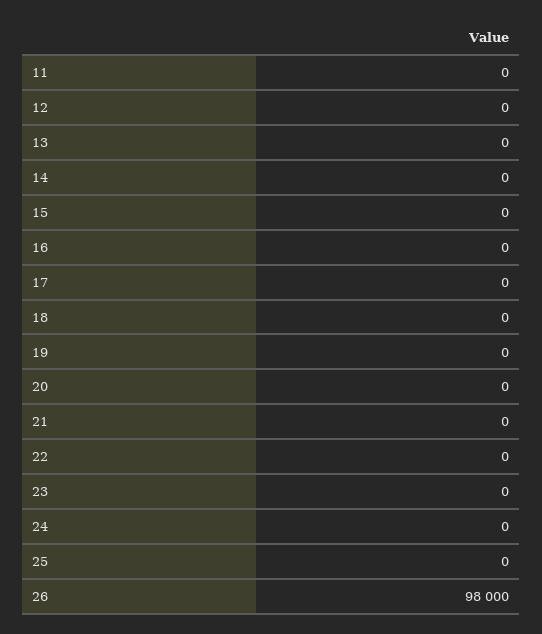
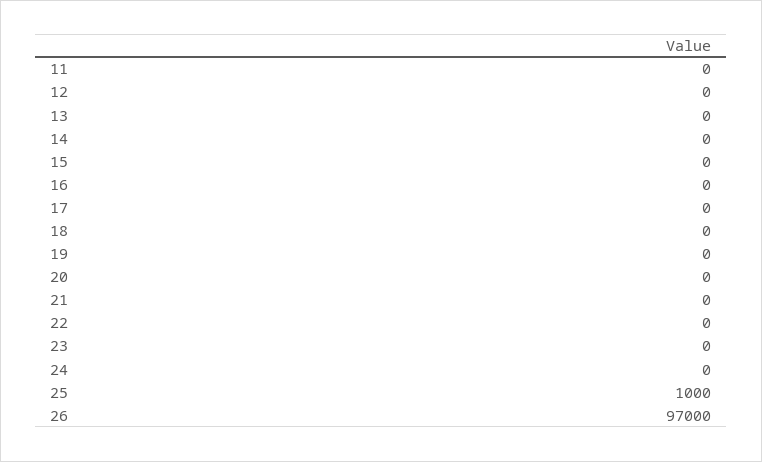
  {
    "11": 0,
    "12": 0,
    "13": 0,
    "14": 0,
    "15": 0,
    "16": 0,
    "17": 0,
    "18": 0,
    "19": 0,
    "20": 0,
    "21": 0,
    "22": 0,
    "23": 0,
    "24": 0,
-   "25": 0,
+   "25": 1000,
-   "26": 98000
+   "26": 97000
  }

